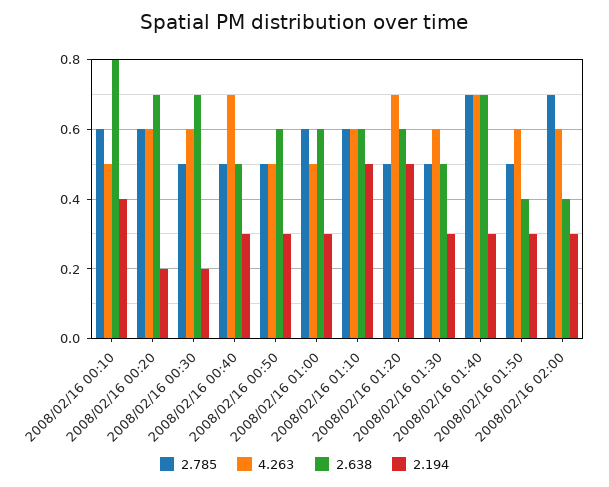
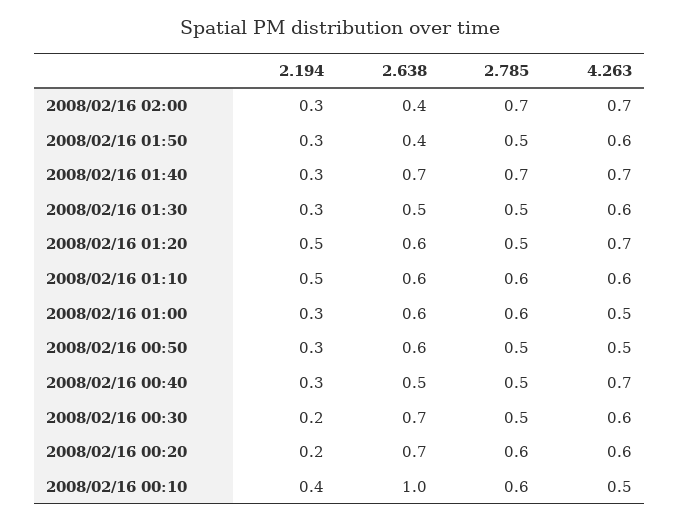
  {
    "2.785": {
      "2008/02/16 00:10": 0.6,
      "2008/02/16 00:20": 0.6,
      "2008/02/16 00:30": 0.5,
      "2008/02/16 00:40": 0.5,
      "2008/02/16 00:50": 0.5,
      "2008/02/16 01:00": 0.6,
      "2008/02/16 01:10": 0.6,
      "2008/02/16 01:20": 0.5,
      "2008/02/16 01:30": 0.5,
      "2008/02/16 01:40": 0.7,
      "2008/02/16 01:50": 0.5,
      "2008/02/16 02:00": 0.7
    },
    "4.263": {
      "2008/02/16 00:10": 0.5,
      "2008/02/16 00:20": 0.6,
      "2008/02/16 00:30": 0.6,
      "2008/02/16 00:40": 0.7,
      "2008/02/16 00:50": 0.5,
      "2008/02/16 01:00": 0.5,
      "2008/02/16 01:10": 0.6,
      "2008/02/16 01:20": 0.7,
      "2008/02/16 01:30": 0.6,
      "2008/02/16 01:40": 0.7,
      "2008/02/16 01:50": 0.6,
-     "2008/02/16 02:00": 0.6
+     "2008/02/16 02:00": 0.7
    },
    "2.638": {
-     "2008/02/16 00:10": 0.8,
+     "2008/02/16 00:10": 1,
      "2008/02/16 00:20": 0.7,
      "2008/02/16 00:30": 0.7,
      "2008/02/16 00:40": 0.5,
      "2008/02/16 00:50": 0.6,
      "2008/02/16 01:00": 0.6,
      "2008/02/16 01:10": 0.6,
      "2008/02/16 01:20": 0.6,
      "2008/02/16 01:30": 0.5,
      "2008/02/16 01:40": 0.7,
      "2008/02/16 01:50": 0.4,
      "2008/02/16 02:00": 0.4
    },
    "2.194": {
      "2008/02/16 00:10": 0.4,
      "2008/02/16 00:20": 0.2,
      "2008/02/16 00:30": 0.2,
      "2008/02/16 00:40": 0.3,
      "2008/02/16 00:50": 0.3,
      "2008/02/16 01:00": 0.3,
      "2008/02/16 01:10": 0.5,
      "2008/02/16 01:20": 0.5,
      "2008/02/16 01:30": 0.3,
      "2008/02/16 01:40": 0.3,
      "2008/02/16 01:50": 0.3,
      "2008/02/16 02:00": 0.3
    }
  }

